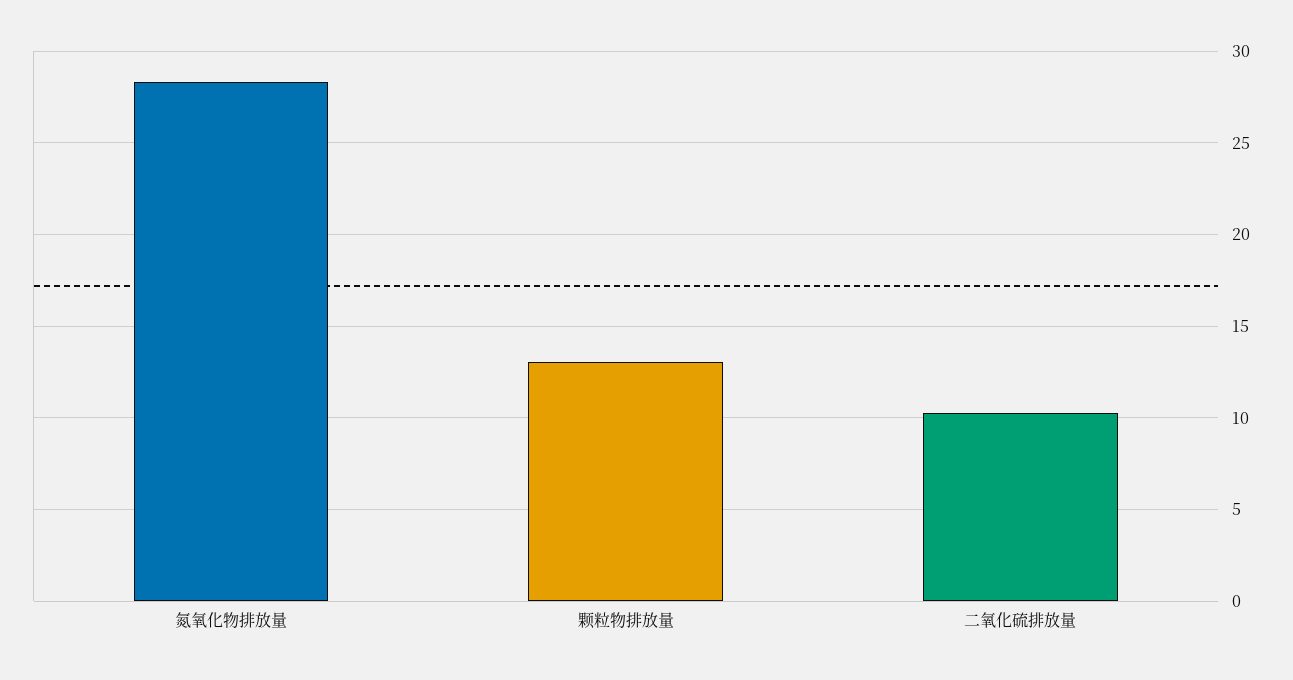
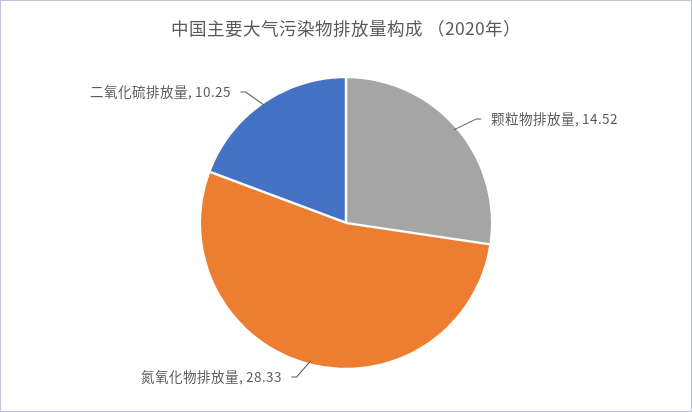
  {
    "氮氧化物排放量": 28.33,
-   "颗粒物排放量": 13,
+   "颗粒物排放量": 14.52,
    "二氧化硫排放量": 10.25
  }

